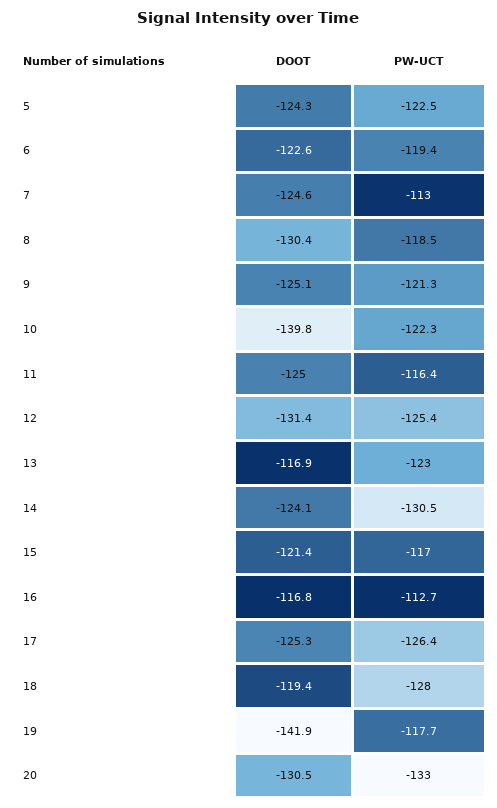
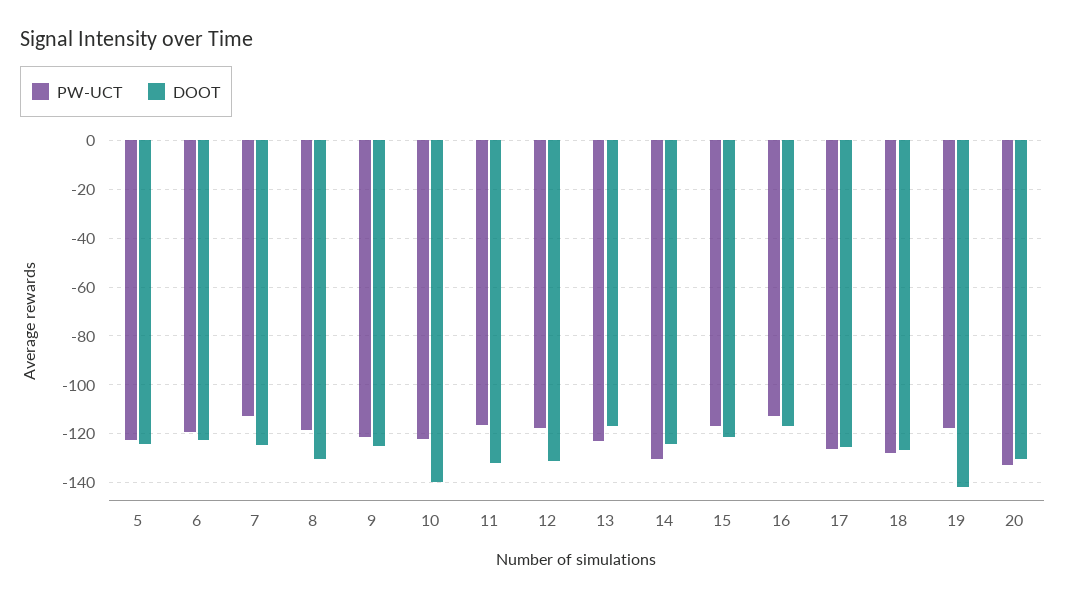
  {
    "DOOT": {
      "5": -124.3,
      "6": -122.6,
      "7": -124.6,
      "8": -130.4,
      "9": -125.1,
      "10": -139.8,
-     "11": -125,
+     "11": -132.5,
      "12": -131.4,
      "13": -116.9,
      "14": -124.1,
      "15": -121.4,
      "16": -116.8,
      "17": -125.3,
-     "18": -119.4,
+     "18": -127.5,
      "19": -141.9,
      "20": -130.5
    },
    "PW-UCT": {
      "5": -122.5,
      "6": -119.4,
      "7": -113,
      "8": -118.5,
      "9": -121.3,
      "10": -122.3,
      "11": -116.4,
-     "12": -125.4,
+     "12": -117.5,
      "13": -123,
      "14": -130.5,
      "15": -117,
      "16": -112.7,
      "17": -126.4,
      "18": -128,
      "19": -117.7,
      "20": -133
    }
  }

